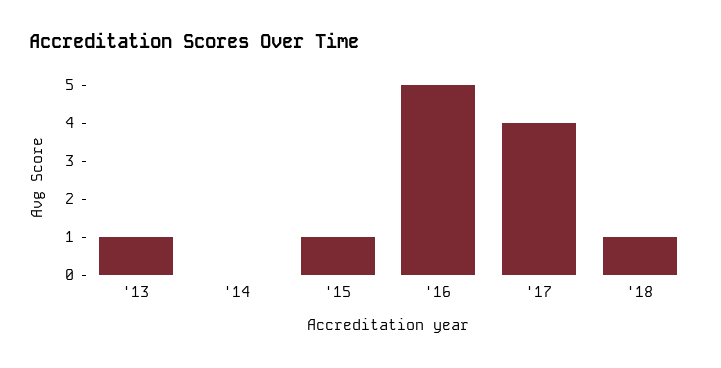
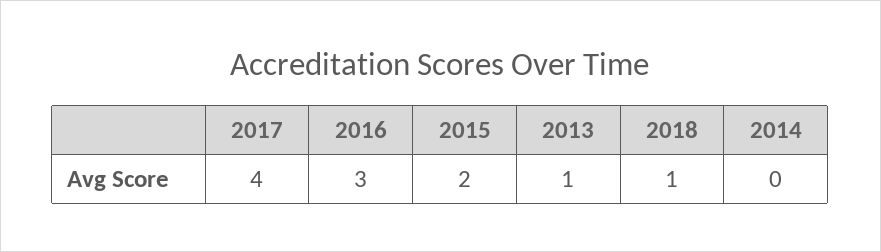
  {
    "'13": 1,
    "'14": 0,
-   "'15": 1,
+   "'15": 2,
-   "'16": 5,
+   "'16": 3,
    "'17": 4,
    "'18": 1
  }

